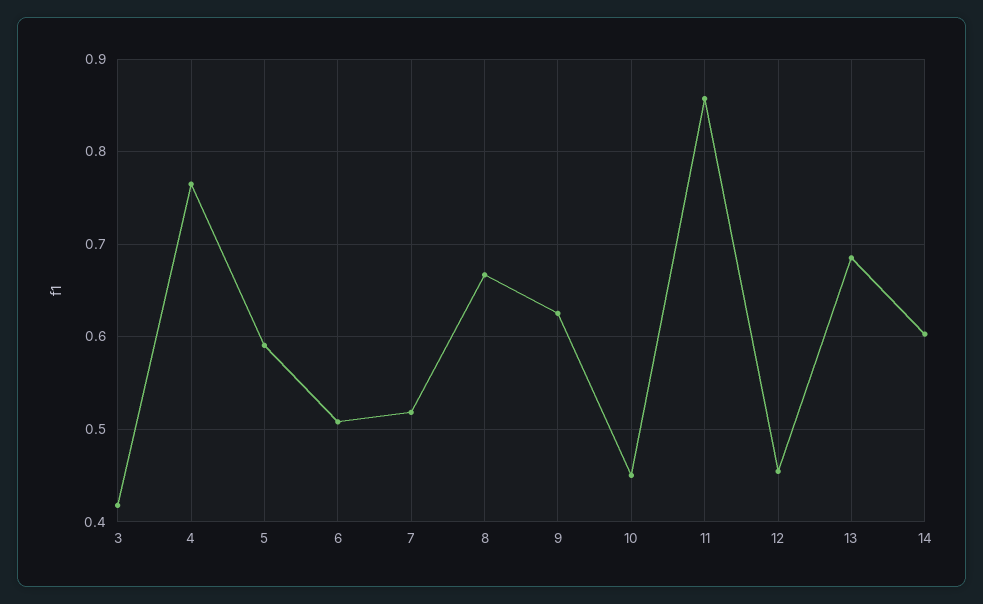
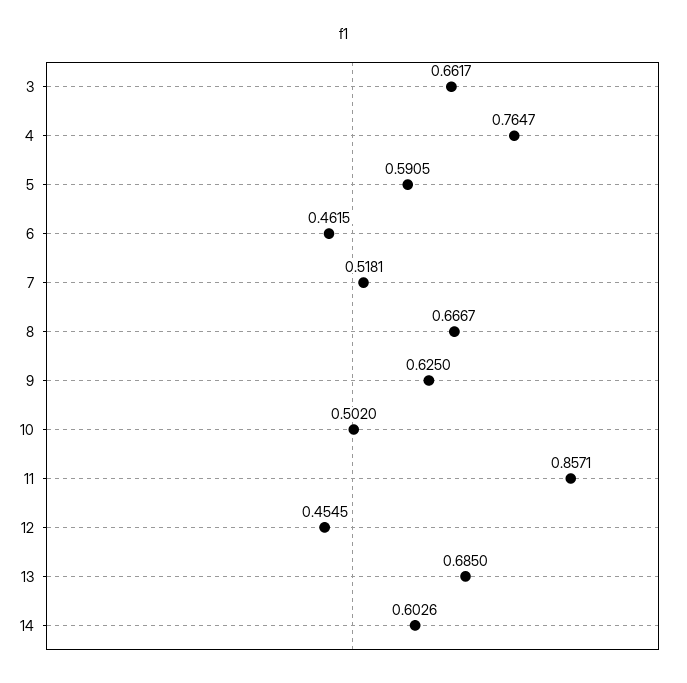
  {
-   "3": 0.42,
+   "3": 0.6617,
    "4": 0.7647,
    "5": 0.5905,
-   "6": 0.51,
+   "6": 0.4615,
    "7": 0.5181,
    "8": 0.6667,
    "9": 0.625,
-   "10": 0.45,
+   "10": 0.502,
    "11": 0.8571,
    "12": 0.4545,
    "13": 0.685,
    "14": 0.6026
  }

